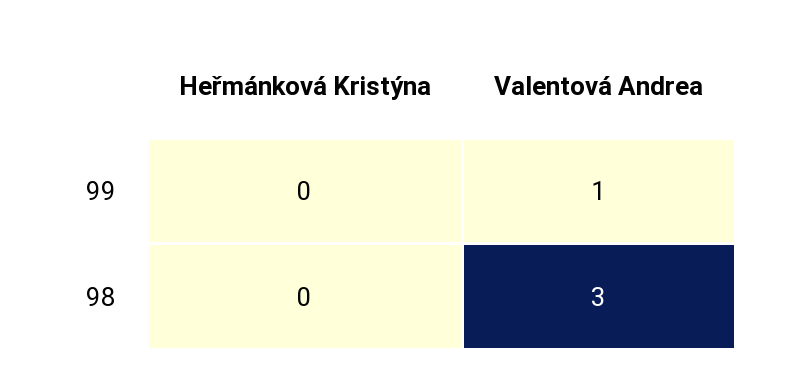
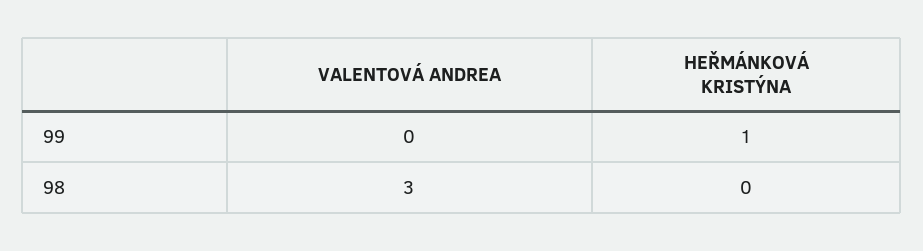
  {
    "Heřmánková Kristýna": {
-     "99": 0,
+     "99": 1,
      "98": 0
    },
    "Valentová Andrea": {
-     "99": 1,
+     "99": 0,
      "98": 3
    }
  }

